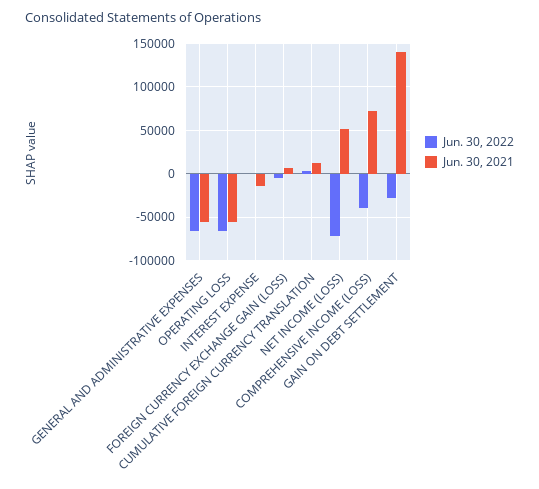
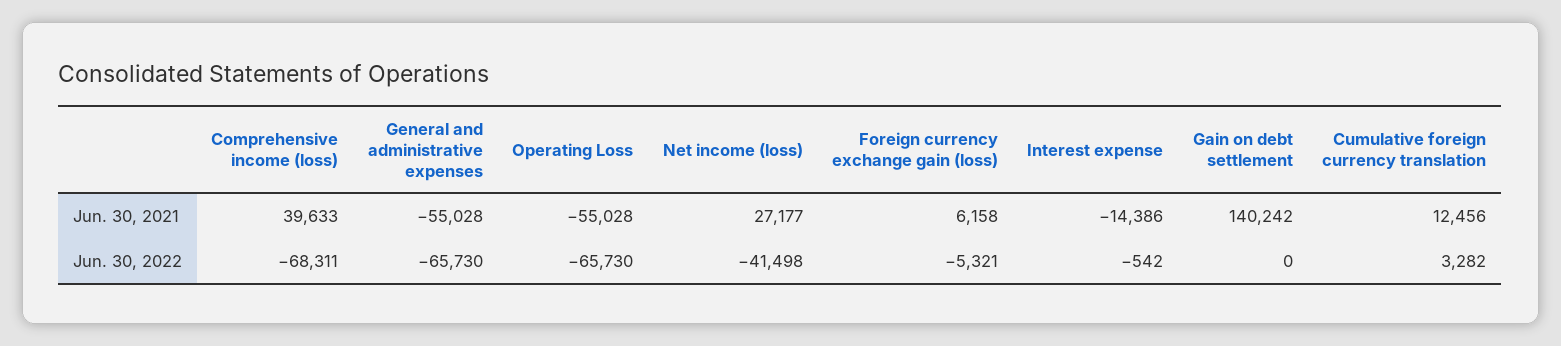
  {
    "Jun. 30, 2022": {
      "GENERAL AND ADMINISTRATIVE EXPENSES": -65730,
      "OPERATING LOSS": -65730,
      "INTEREST EXPENSE": -542,
      "FOREIGN CURRENCY EXCHANGE GAIN (LOSS)": -5321,
      "CUMULATIVE FOREIGN CURRENCY TRANSLATION": 3282,
-     "NET INCOME (LOSS)": -70000,
+     "NET INCOME (LOSS)": -41498,
-     "COMPREHENSIVE INCOME (LOSS)": -40000,
+     "COMPREHENSIVE INCOME (LOSS)": -68311,
-     "GAIN ON DEBT SETTLEMENT": -30000
+     "GAIN ON DEBT SETTLEMENT": 0
    },
    "Jun. 30, 2021": {
      "GENERAL AND ADMINISTRATIVE EXPENSES": -55028,
      "OPERATING LOSS": -55028,
      "INTEREST EXPENSE": -14386,
      "FOREIGN CURRENCY EXCHANGE GAIN (LOSS)": 6158,
      "CUMULATIVE FOREIGN CURRENCY TRANSLATION": 12456,
-     "NET INCOME (LOSS)": 50000,
+     "NET INCOME (LOSS)": 27177,
-     "COMPREHENSIVE INCOME (LOSS)": 70000,
+     "COMPREHENSIVE INCOME (LOSS)": 39633,
      "GAIN ON DEBT SETTLEMENT": 140242
    }
  }

